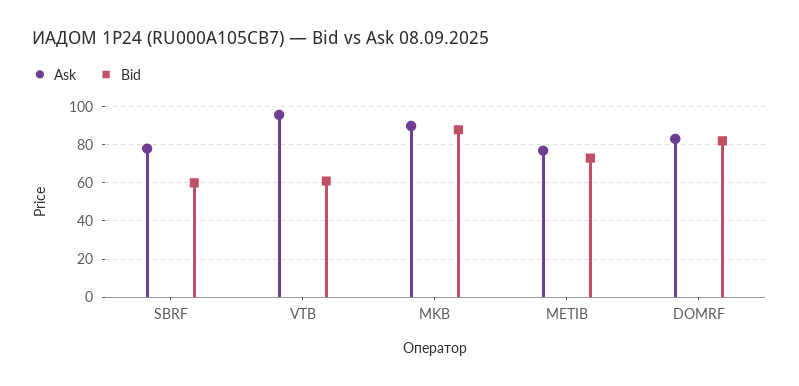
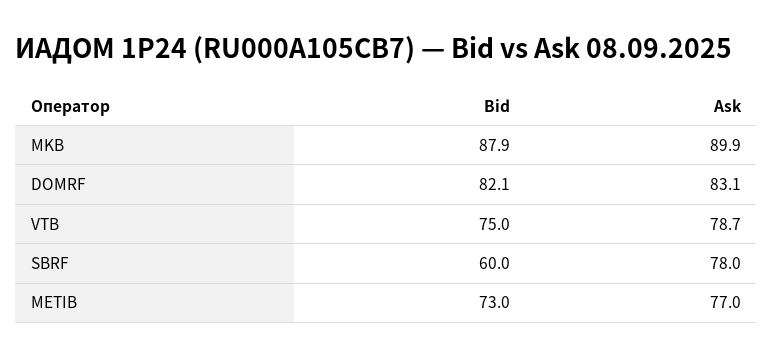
  {
    "Ask": {
      "SBRF": 78,
-     "VTB": 95,
+     "VTB": 78.7,
      "MKB": 89.9,
      "METIB": 77,
      "DOMRF": 83.1
    },
    "Bid": {
      "SBRF": 60,
-     "VTB": 60,
+     "VTB": 75,
      "MKB": 87.9,
      "METIB": 73,
      "DOMRF": 82.1
    }
  }

